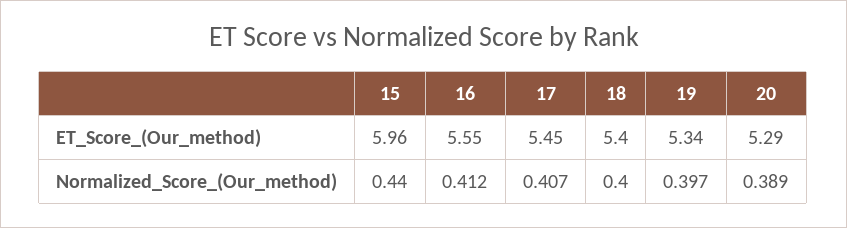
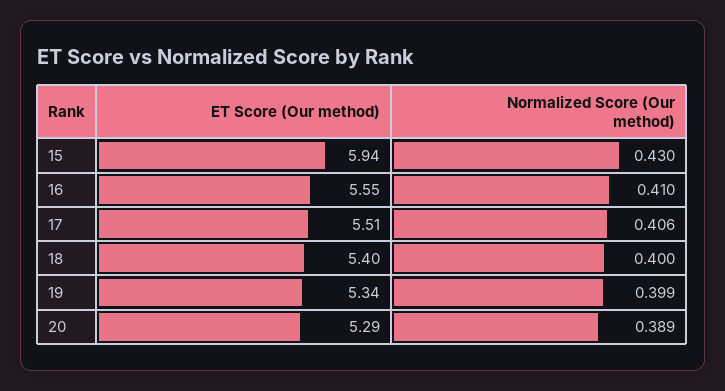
  {
    "15": {
-     "ET_Score_(Our_method)": 5.96,
+     "ET_Score_(Our_method)": 5.94,
-     "Normalized_Score_(Our_method)": 0.44
+     "Normalized_Score_(Our_method)": 0.43
    },
    "16": {
      "ET_Score_(Our_method)": 5.55,
-     "Normalized_Score_(Our_method)": 0.412
+     "Normalized_Score_(Our_method)": 0.41
    },
    "17": {
-     "ET_Score_(Our_method)": 5.45,
+     "ET_Score_(Our_method)": 5.51,
-     "Normalized_Score_(Our_method)": 0.407
+     "Normalized_Score_(Our_method)": 0.406
    },
    "18": {
      "ET_Score_(Our_method)": 5.4,
      "Normalized_Score_(Our_method)": 0.4
    },
    "19": {
      "ET_Score_(Our_method)": 5.34,
-     "Normalized_Score_(Our_method)": 0.397
+     "Normalized_Score_(Our_method)": 0.399
    },
    "20": {
      "ET_Score_(Our_method)": 5.29,
      "Normalized_Score_(Our_method)": 0.389
    }
  }

